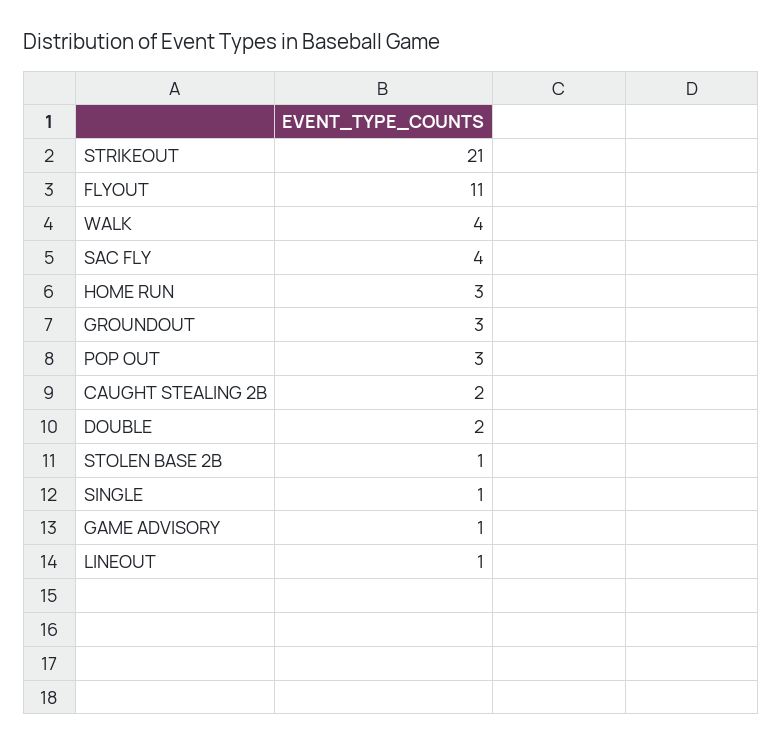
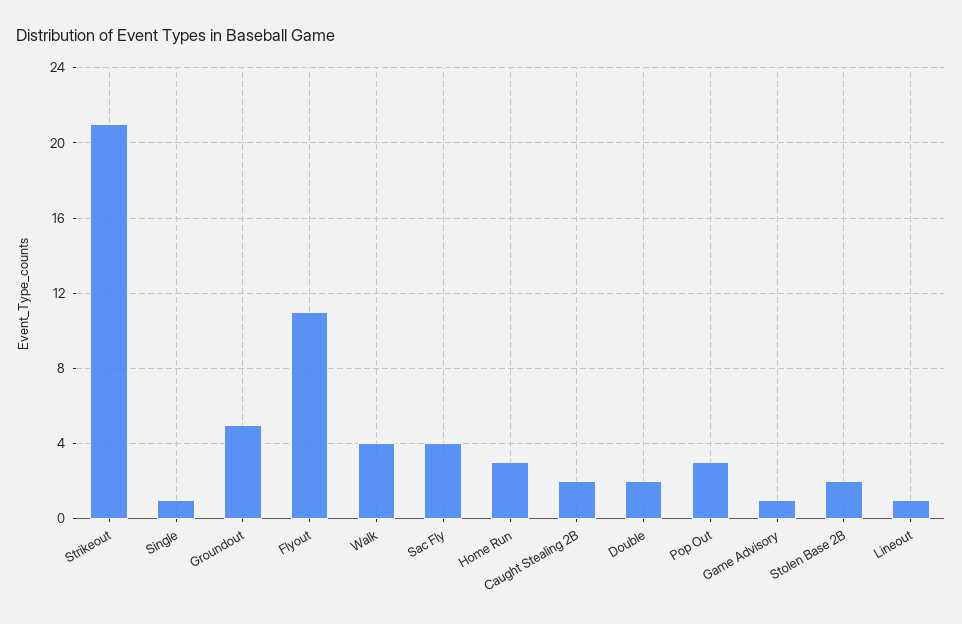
  {
    "STRIKEOUT": 21,
    "FLYOUT": 11,
    "WALK": 4,
    "SAC FLY": 4,
    "HOME RUN": 3,
-   "GROUNDOUT": 3,
+   "GROUNDOUT": 5,
    "POP OUT": 3,
    "CAUGHT STEALING 2B": 2,
    "DOUBLE": 2,
-   "STOLEN BASE 2B": 1,
+   "STOLEN BASE 2B": 2,
    "SINGLE": 1,
    "GAME ADVISORY": 1,
    "LINEOUT": 1
  }

